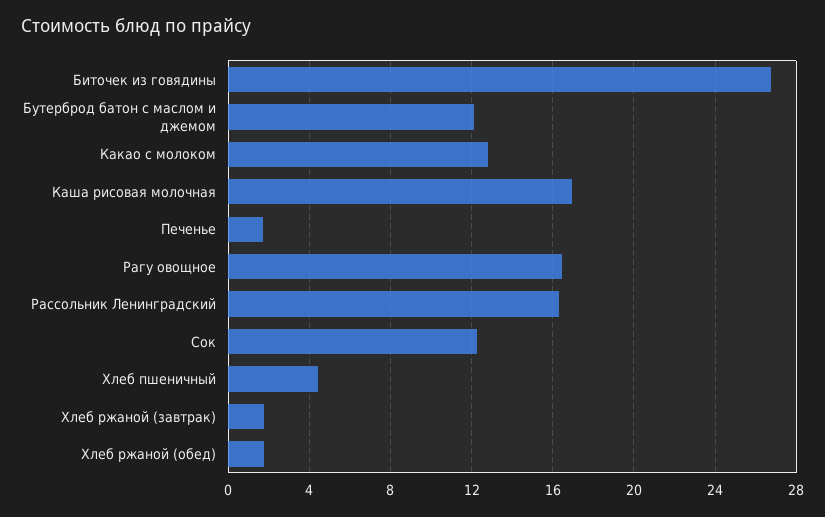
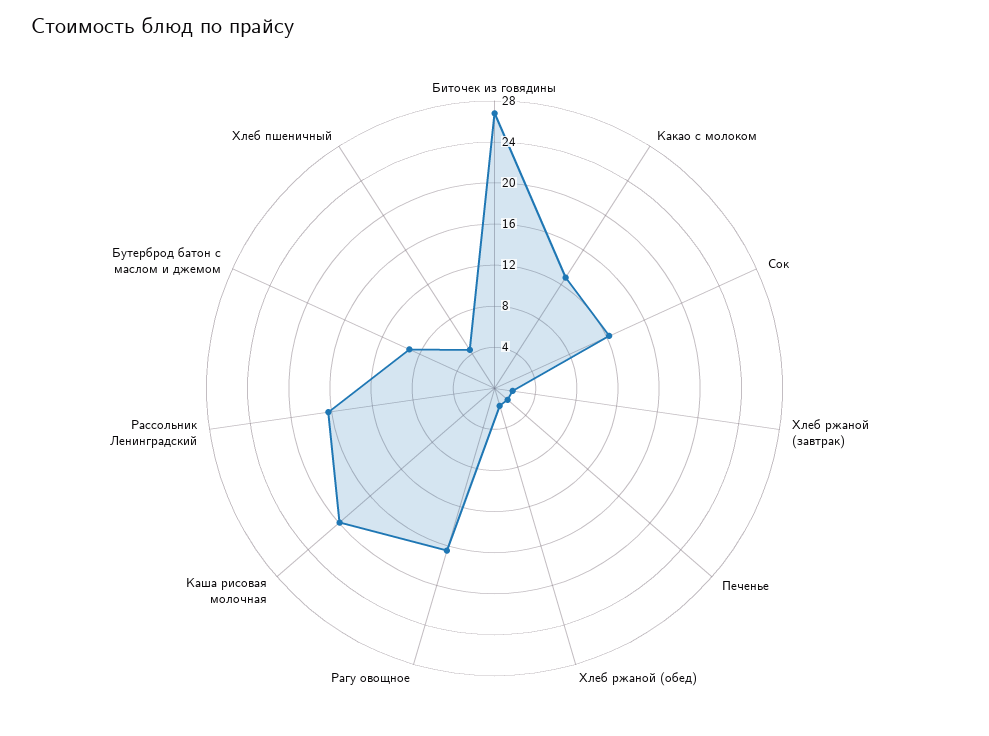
  {
    "Биточек из говядины": 26.5,
-   "Бутерброд батон с маслом и джемом": 12,
+   "Бутерброд батон с маслом и джемом": 9,
    "Какао с молоком": 13,
-   "Каша рисовая молочная": 17,
+   "Каша рисовая молочная": 20,
    "Печенье": 1.5,
    "Рагу овощное": 16.5,
    "Рассольник Ленинградский": 16.5,
    "Сок": 12.5,
    "Хлеб пшеничный": 4.5,
    "Хлеб ржаной (завтрак)": 2,
    "Хлеб ржаной (обед)": 2
  }

